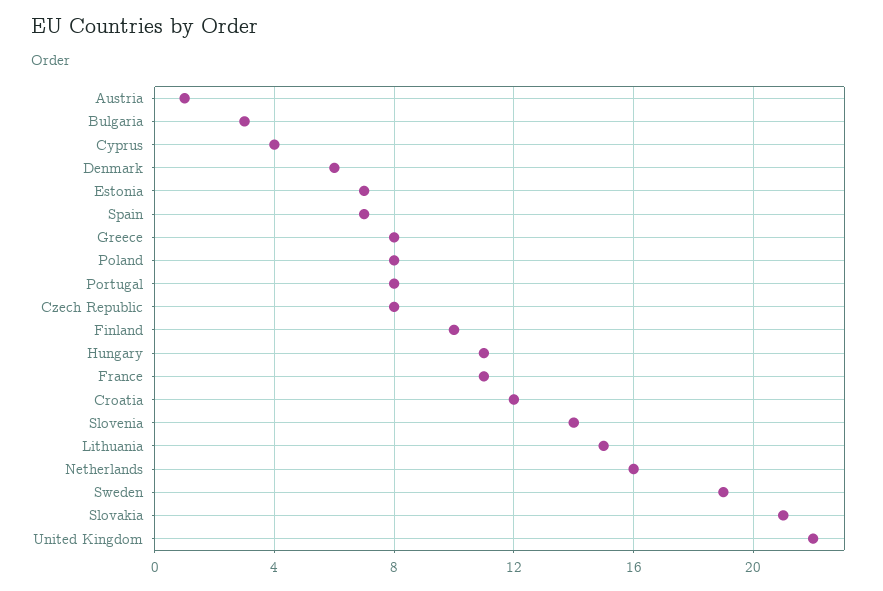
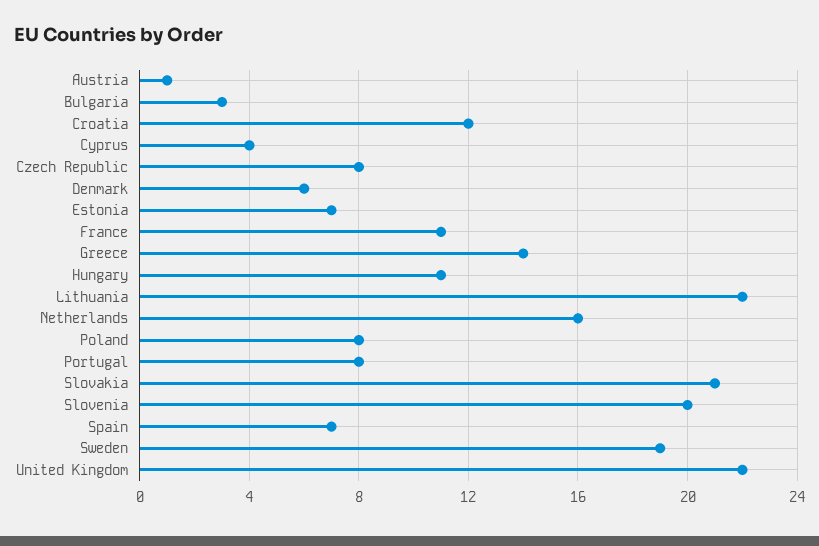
  {
    "Austria": 1,
    "Bulgaria": 3,
    "Cyprus": 4,
    "Denmark": 6,
    "Estonia": 7,
    "Spain": 7,
-   "Greece": 8,
+   "Greece": 14,
    "Poland": 8,
    "Portugal": 8,
    "Czech Republic": 8,
-   "Finland": 10,
    "Hungary": 11,
    "France": 11,
    "Croatia": 12,
-   "Slovenia": 14,
+   "Slovenia": 20,
-   "Lithuania": 15,
+   "Lithuania": 22,
    "Netherlands": 16,
    "Sweden": 19,
    "Slovakia": 21,
    "United Kingdom": 22
  }

